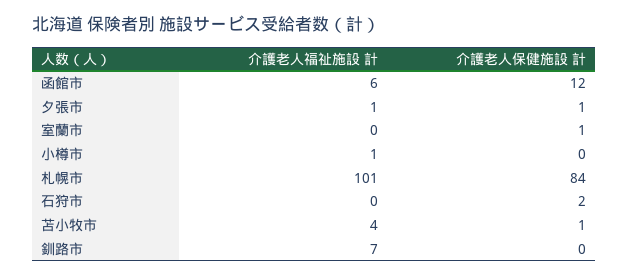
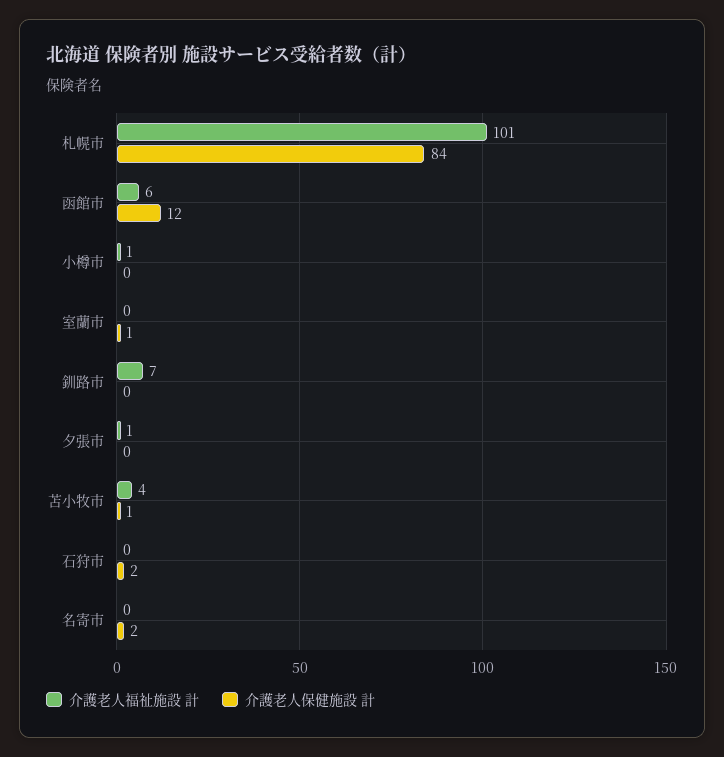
  {
    "介護老人福祉施設 計": {
      "函館市": 6,
      "夕張市": 1,
      "室蘭市": 0,
      "小樽市": 1,
      "札幌市": 101,
      "石狩市": 0,
      "苫小牧市": 4,
-     "釧路市": 7
+     "釧路市": 7,
+     "名寄市": 0
    },
    "介護老人保健施設 計": {
      "函館市": 12,
-     "夕張市": 1,
+     "夕張市": 0,
      "室蘭市": 1,
      "小樽市": 0,
      "札幌市": 84,
      "石狩市": 2,
      "苫小牧市": 1,
-     "釧路市": 0
+     "釧路市": 0,
+     "名寄市": 2
    }
  }

